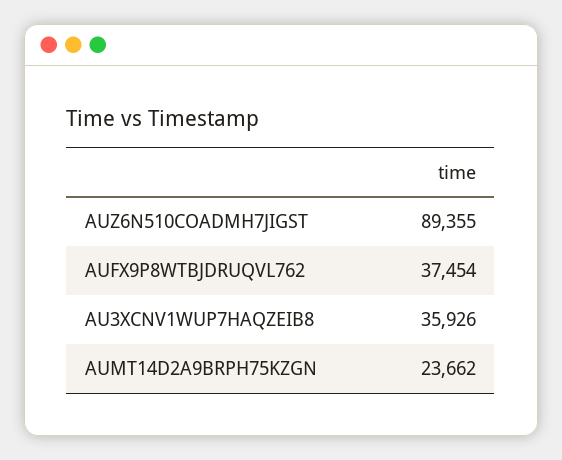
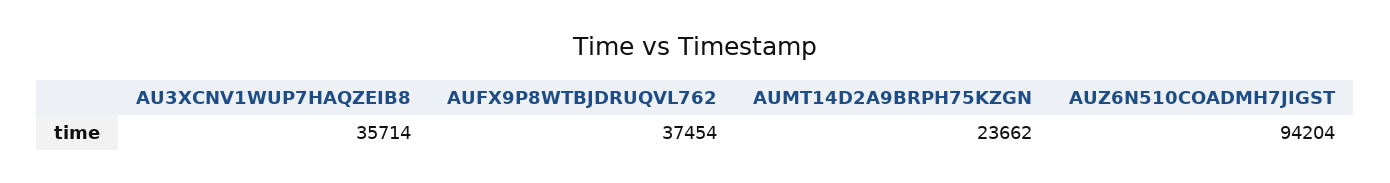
  {
-   "AUZ6N510COADMH7JIGST": 89355,
+   "AUZ6N510COADMH7JIGST": 94204,
    "AUFX9P8WTBJDRUQVL762": 37454,
-   "AU3XCNV1WUP7HAQZEIB8": 35926,
+   "AU3XCNV1WUP7HAQZEIB8": 35714,
    "AUMT14D2A9BRPH75KZGN": 23662
  }

